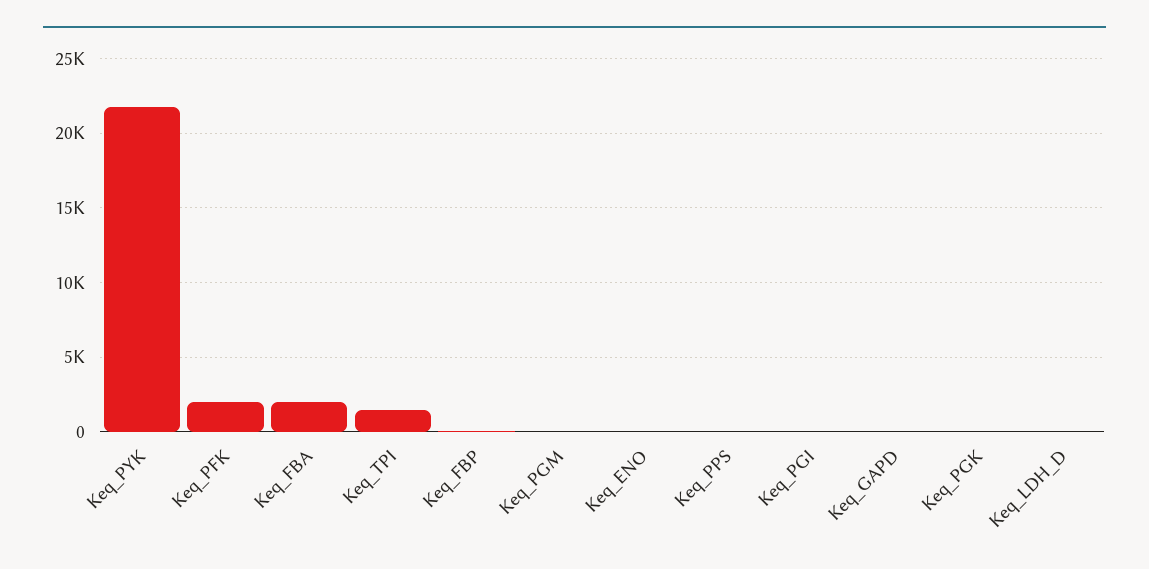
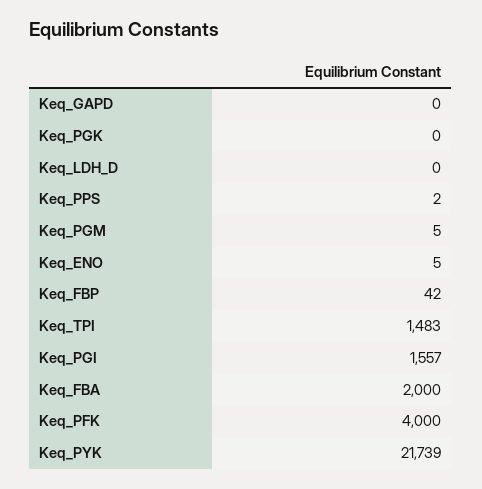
  {
    "Keq_PYK": 21739,
-   "Keq_PFK": 2000,
+   "Keq_PFK": 4000,
    "Keq_FBA": 2000,
    "Keq_TPI": 1483,
    "Keq_FBP": 42,
    "Keq_PGM": 5,
    "Keq_ENO": 5,
    "Keq_PPS": 2,
-   "Keq_PGI": 0,
+   "Keq_PGI": 1557,
    "Keq_GAPD": 0,
    "Keq_PGK": 0,
    "Keq_LDH_D": 0
  }

